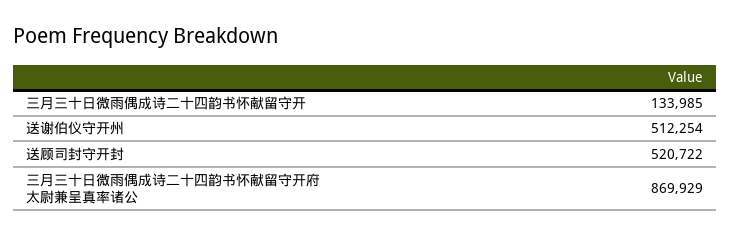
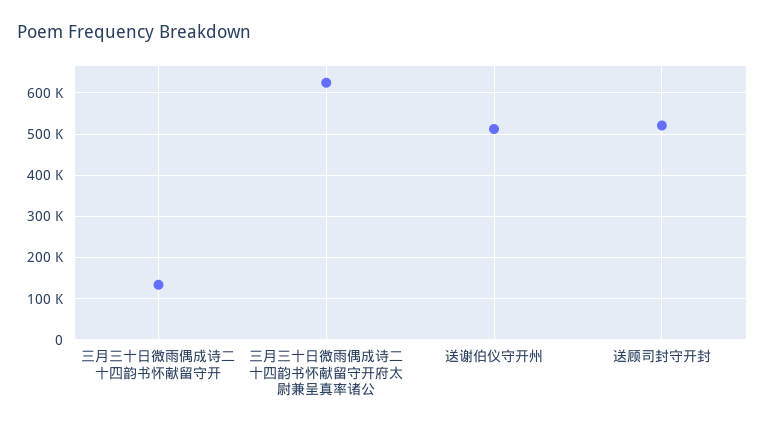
  {
    "三月三十日微雨偶成诗二十四韵书怀献留守开": 133985,
    "送谢伯仪守开州": 512254,
    "送顾司封守开封": 520722,
-   "三月三十日微雨偶成诗二十四韵书怀献留守开府太尉兼呈真率诸公": 869929
+   "三月三十日微雨偶成诗二十四韵书怀献留守开府太尉兼呈真率诸公": 620000
  }

